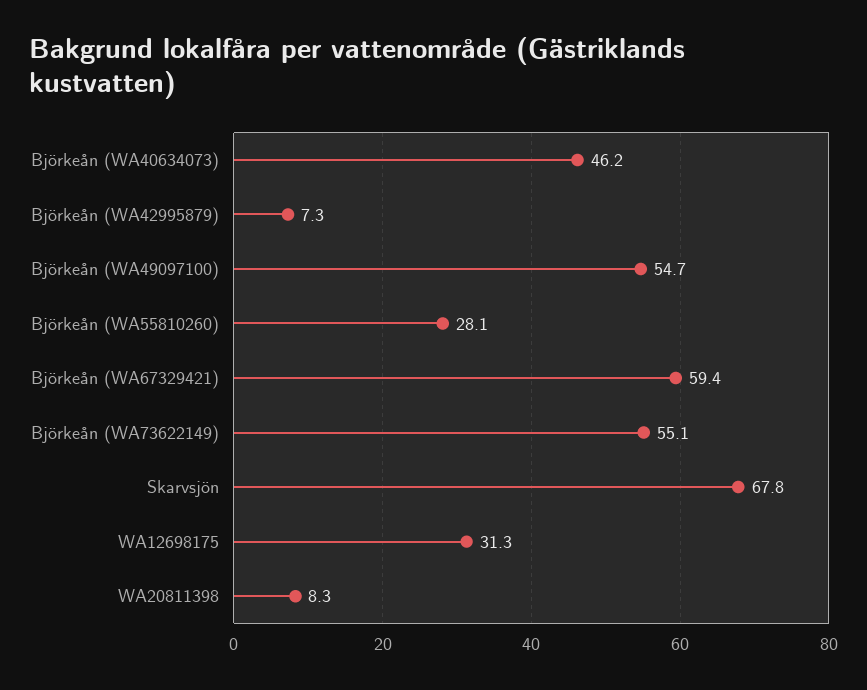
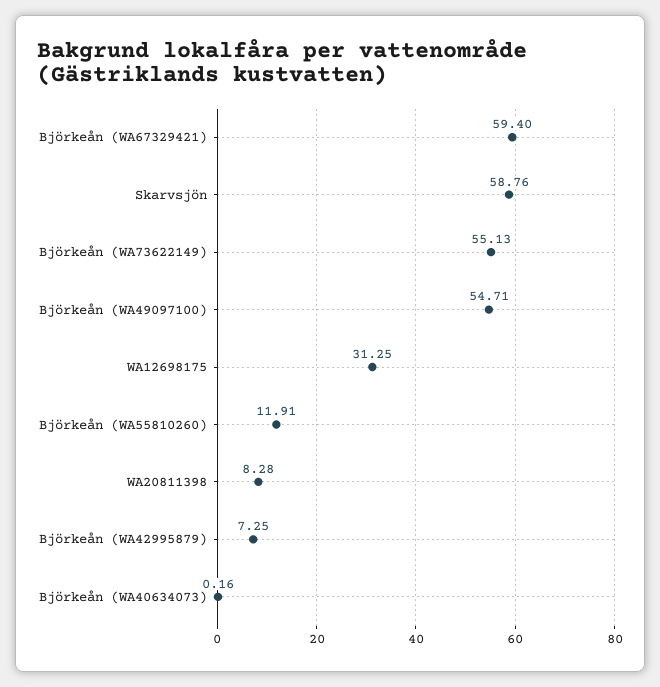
  {
-   "Björkeån (WA40634073)": 46.2,
+   "Björkeån (WA40634073)": 0.16,
    "Björkeån (WA42995879)": 7.25,
    "Björkeån (WA49097100)": 54.71,
-   "Björkeån (WA55810260)": 28.1,
+   "Björkeån (WA55810260)": 11.91,
    "Björkeån (WA67329421)": 59.4,
    "Björkeån (WA73622149)": 55.13,
-   "Skarvsjön": 67.8,
+   "Skarvsjön": 58.76,
    "WA12698175": 31.25,
    "WA20811398": 8.28
  }

